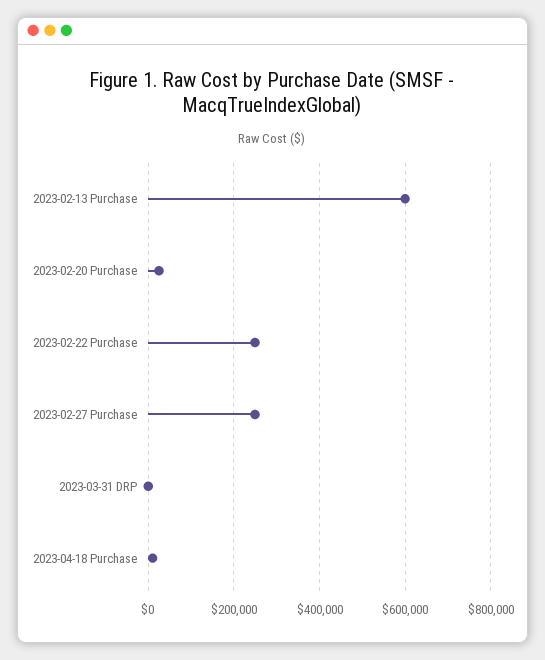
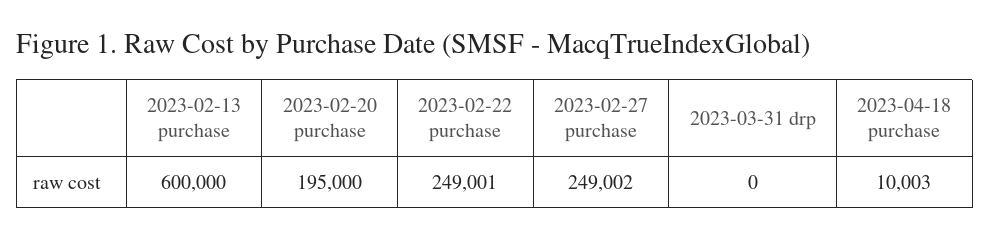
  {
    "2023-02-13 Purchase": 600000,
-   "2023-02-20 Purchase": 20000,
+   "2023-02-20 Purchase": 195000,
    "2023-02-22 Purchase": 249001,
    "2023-02-27 Purchase": 249002,
    "2023-03-31 DRP": 0,
    "2023-04-18 Purchase": 10003
  }

